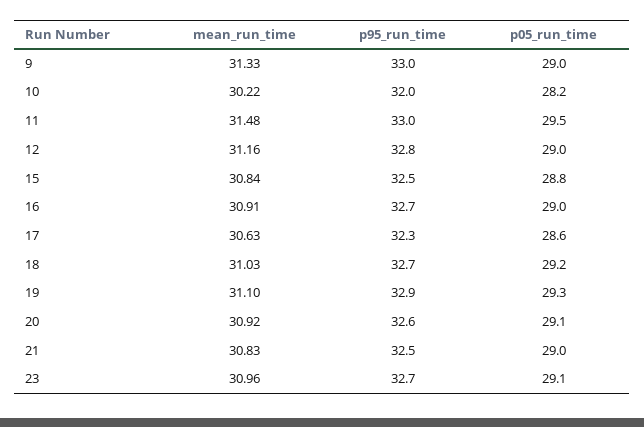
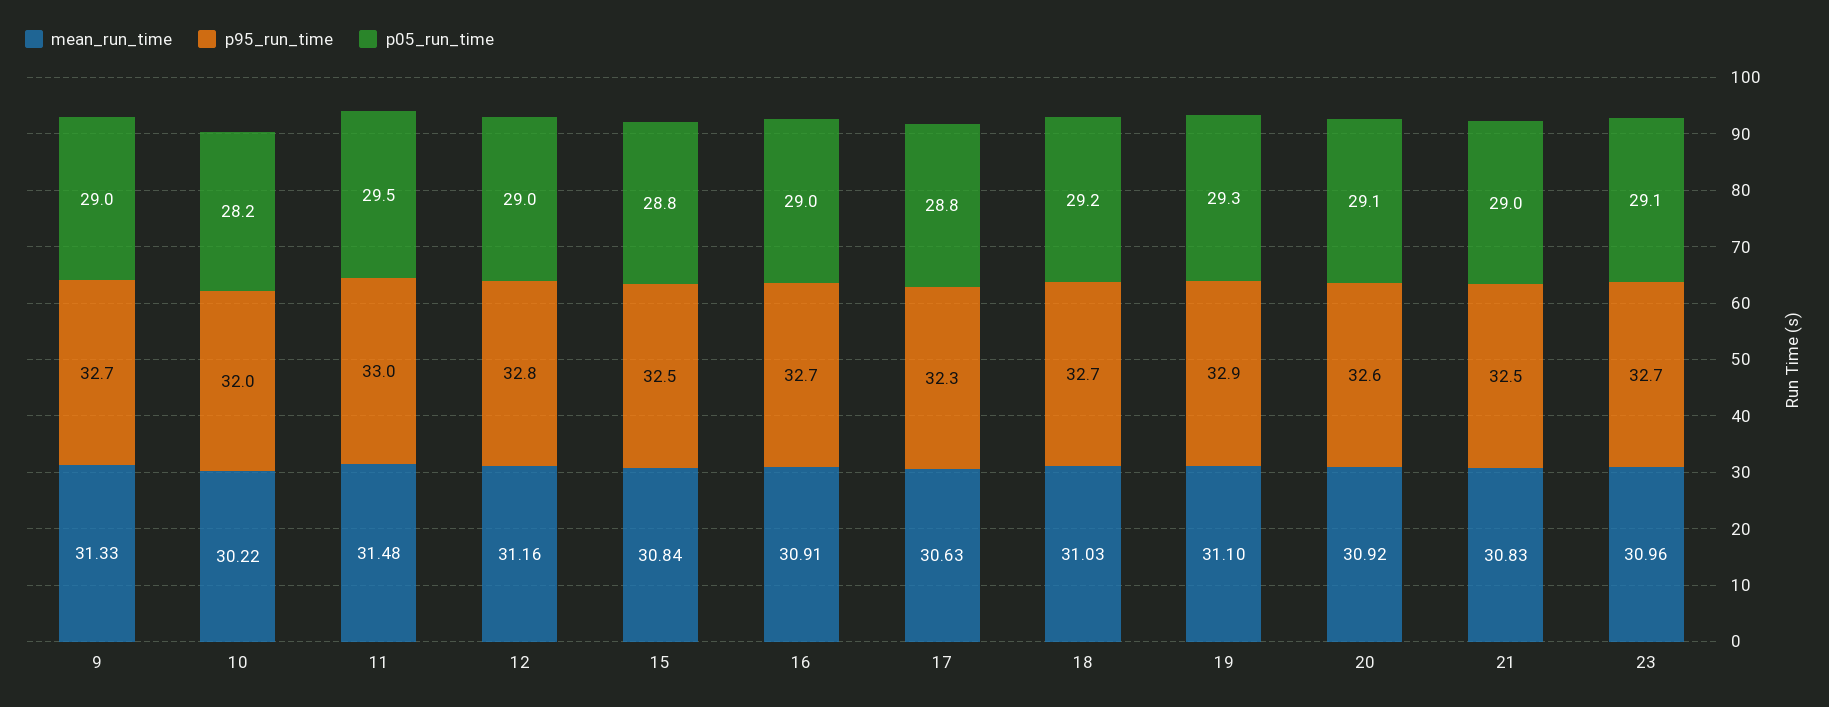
  {
    "mean_run_time": {
      "9": 31.33,
      "10": 30.22,
      "11": 31.48,
      "12": 31.16,
      "15": 30.84,
      "16": 30.91,
      "17": 30.63,
      "18": 31.03,
      "19": 31.1,
      "20": 30.92,
      "21": 30.83,
      "23": 30.96
    },
    "p95_run_time": {
-     "9": 33,
+     "9": 32.7,
      "10": 32,
      "11": 33,
      "12": 32.8,
      "15": 32.5,
      "16": 32.7,
      "17": 32.3,
      "18": 32.7,
      "19": 32.9,
      "20": 32.6,
      "21": 32.5,
      "23": 32.7
    },
    "p05_run_time": {
      "9": 29,
      "10": 28.2,
      "11": 29.5,
      "12": 29,
      "15": 28.8,
      "16": 29,
-     "17": 28.6,
+     "17": 28.8,
      "18": 29.2,
      "19": 29.3,
      "20": 29.1,
      "21": 29,
      "23": 29.1
    }
  }

